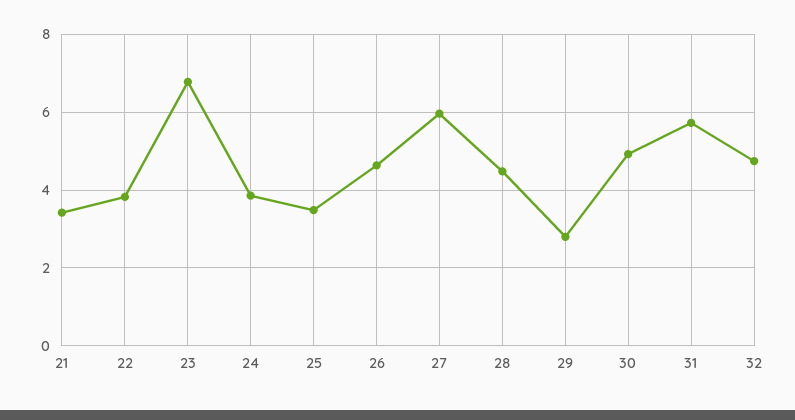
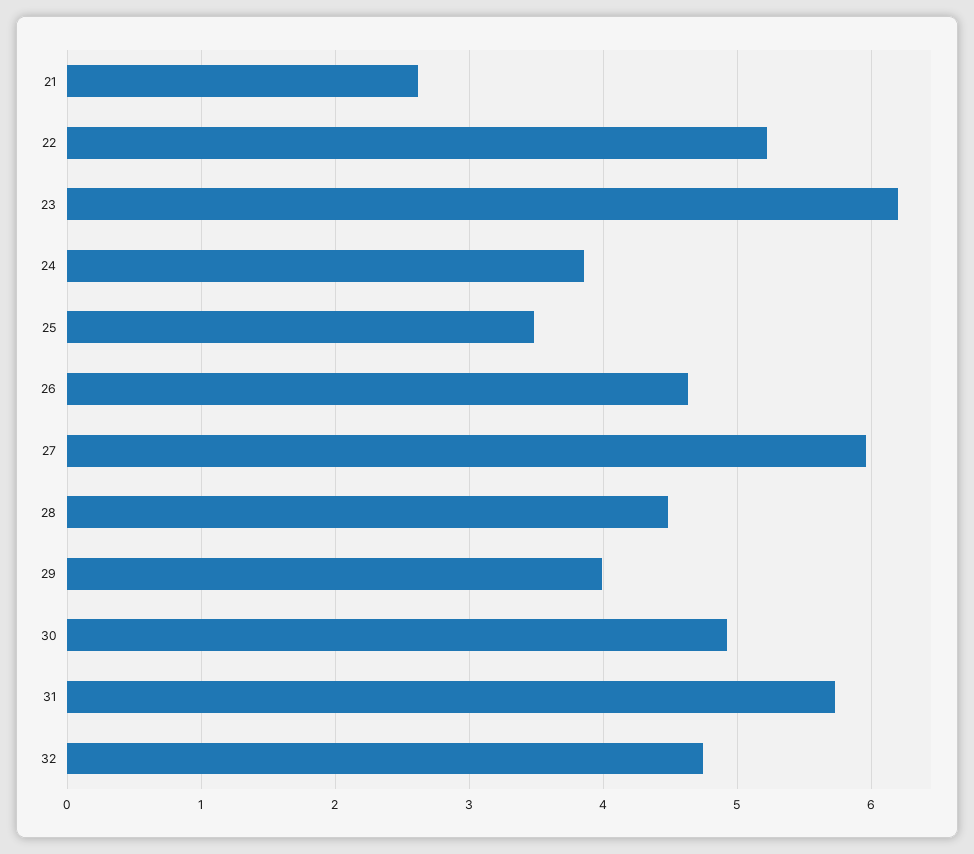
  {
-   "21": 3.4,
+   "21": 2.6,
-   "22": 3.8,
+   "22": 5.2,
-   "23": 6.8,
+   "23": 6.2,
    "24": 3.9,
    "25": 3.5,
    "26": 4.6,
    "27": 6,
    "28": 4.5,
-   "29": 2.8,
+   "29": 4,
    "30": 4.9,
    "31": 5.7,
    "32": 4.7
  }

